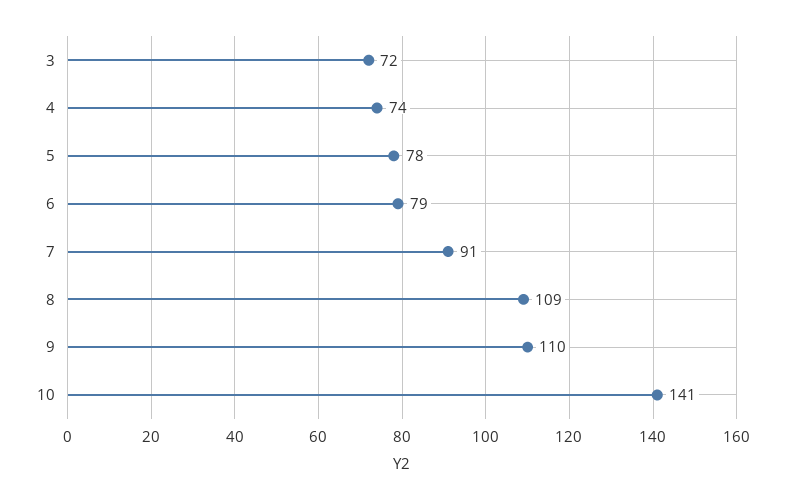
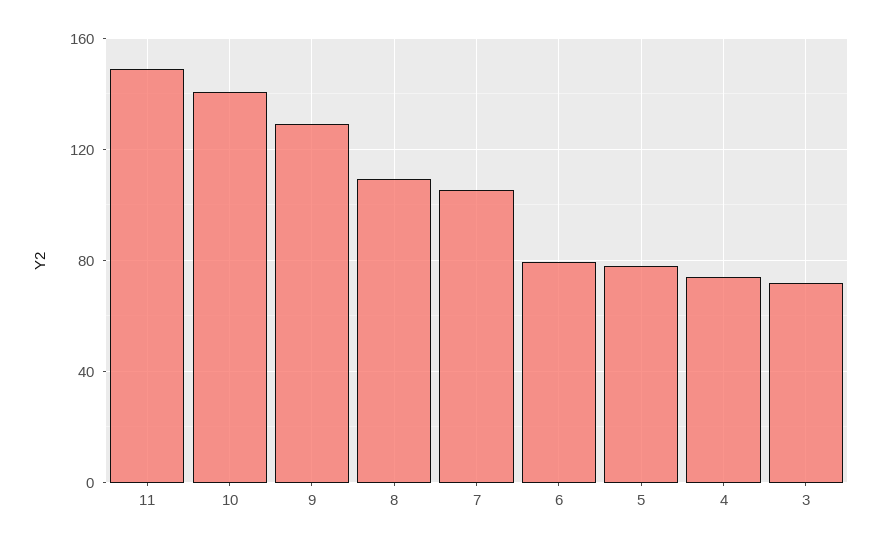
  {
    "3": 72,
    "4": 74,
    "5": 78,
    "6": 79,
-   "7": 91,
+   "7": 105,
    "8": 109,
-   "9": 110,
+   "9": 130,
-   "10": 141
+   "10": 141,
+   "11": 150
  }

